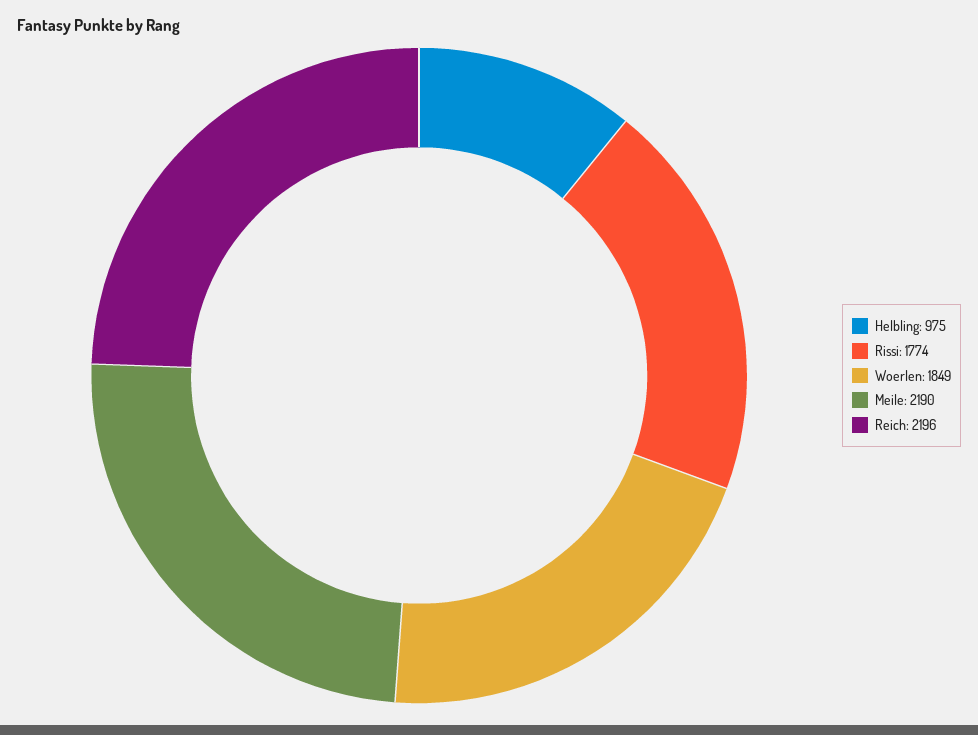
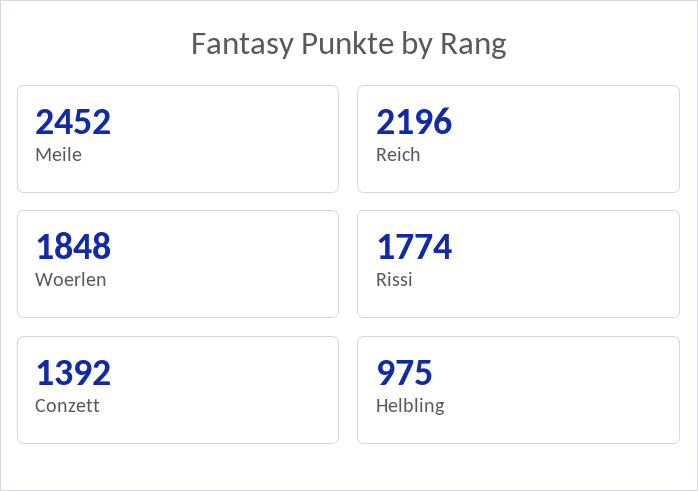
  {
    "Helbling": 975,
    "Rissi": 1774,
-   "Woerlen": 1849,
+   "Woerlen": 1848,
-   "Meile": 2190,
+   "Meile": 2452,
-   "Reich": 2196
+   "Reich": 2196,
+   "Conzett": 1392
  }

